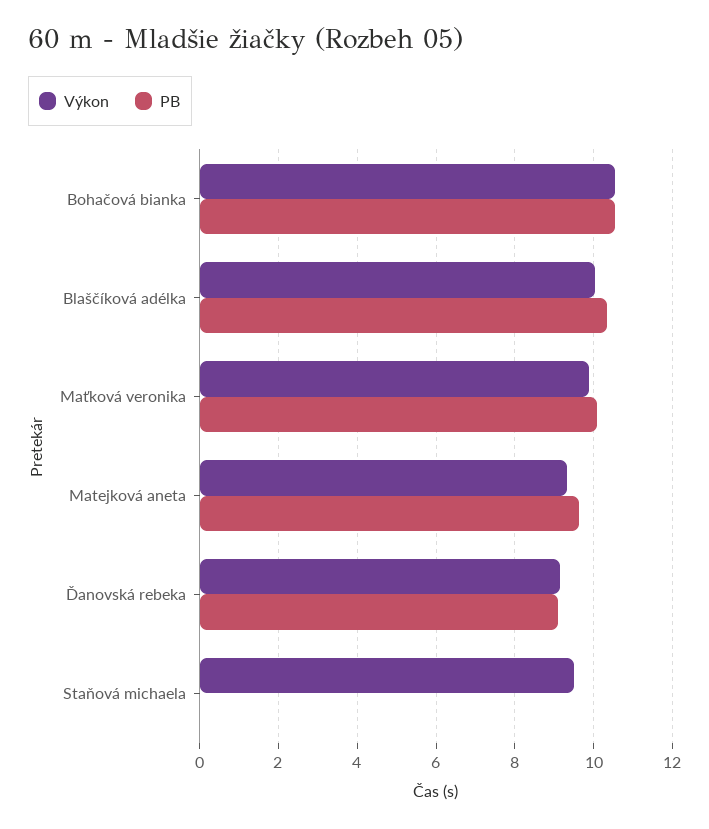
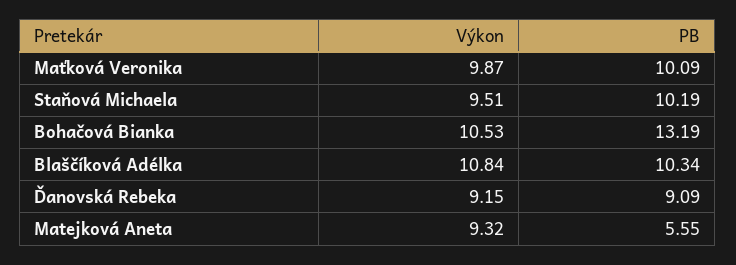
  {
    "Výkon": {
      "Bohačová bianka": 10.53,
-     "Blaščíková adélka": 10,
+     "Blaščíková adélka": 10.84,
      "Maťková veronika": 9.87,
      "Matejková aneta": 9.32,
      "Ďanovská rebeka": 9.15,
      "Staňová michaela": 9.51
    },
    "PB": {
-     "Bohačová bianka": 10.6,
+     "Bohačová bianka": 13.19,
      "Blaščíková adélka": 10.34,
      "Maťková veronika": 10.09,
-     "Matejková aneta": 9.6,
+     "Matejková aneta": 5.55,
      "Ďanovská rebeka": 9.09,
-     "Staňová michaela": 0
+     "Staňová michaela": 10.19
    }
  }

